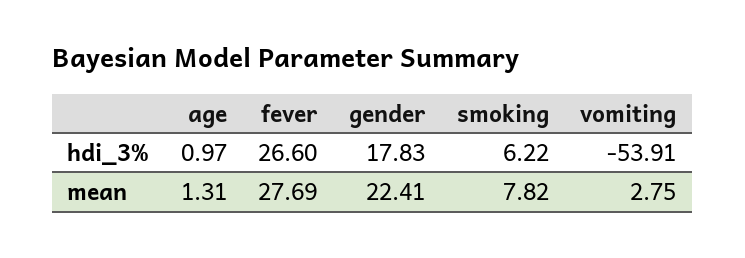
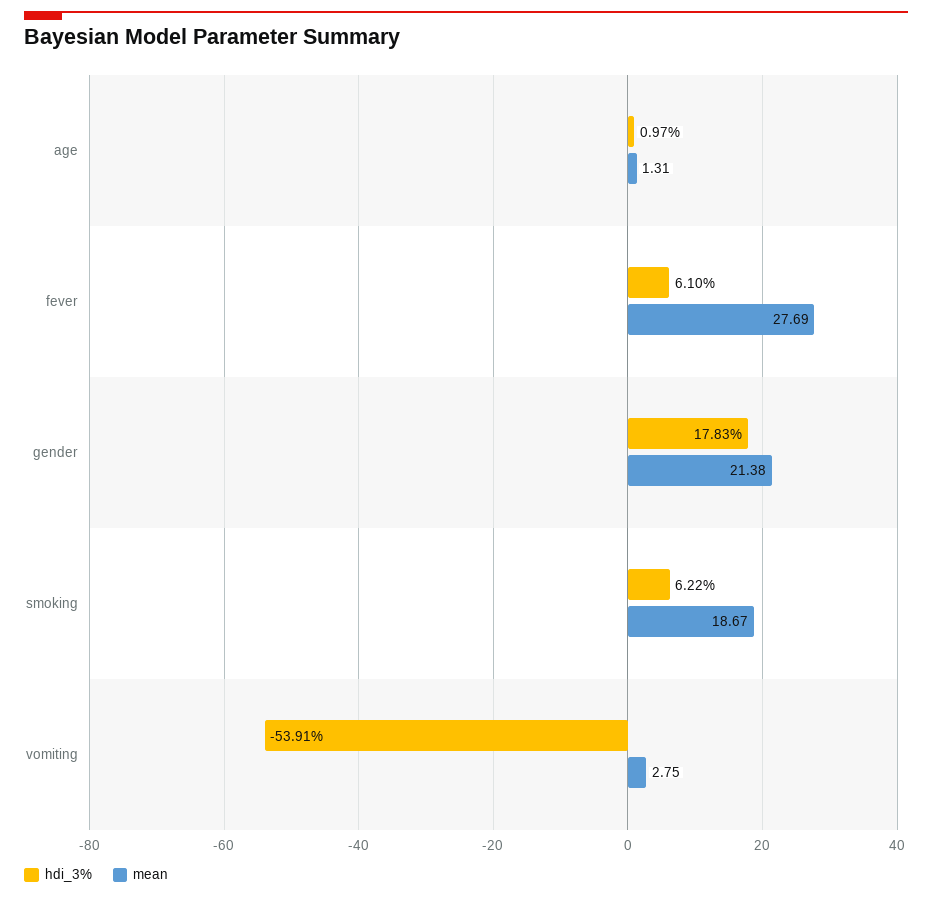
  {
    "hdi_3%": {
      "age": 0.97,
-     "fever": 26.6,
+     "fever": 6.1,
      "gender": 17.83,
      "smoking": 6.22,
      "vomiting": -53.91
    },
    "mean": {
      "age": 1.31,
      "fever": 27.69,
-     "gender": 22.41,
+     "gender": 21.38,
-     "smoking": 7.82,
+     "smoking": 18.67,
      "vomiting": 2.75
    }
  }

